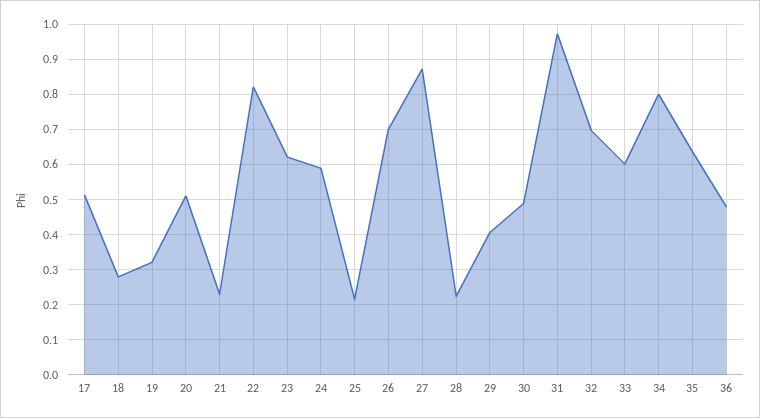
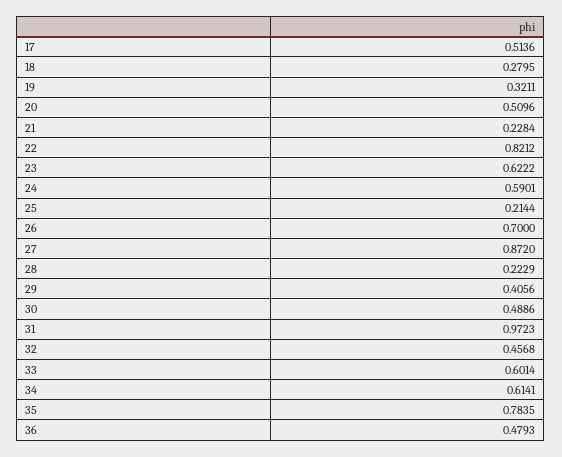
  {
    "17": 0.5136,
    "18": 0.2795,
    "19": 0.3211,
    "20": 0.5096,
    "21": 0.2284,
    "22": 0.8212,
    "23": 0.6222,
    "24": 0.5901,
    "25": 0.2144,
    "26": 0.7,
    "27": 0.872,
    "28": 0.2229,
    "29": 0.4056,
    "30": 0.4886,
    "31": 0.9723,
-   "32": 0.7,
+   "32": 0.4568,
    "33": 0.6014,
-   "34": 0.8,
+   "34": 0.6141,
-   "35": 0.64,
+   "35": 0.7835,
    "36": 0.4793
  }

